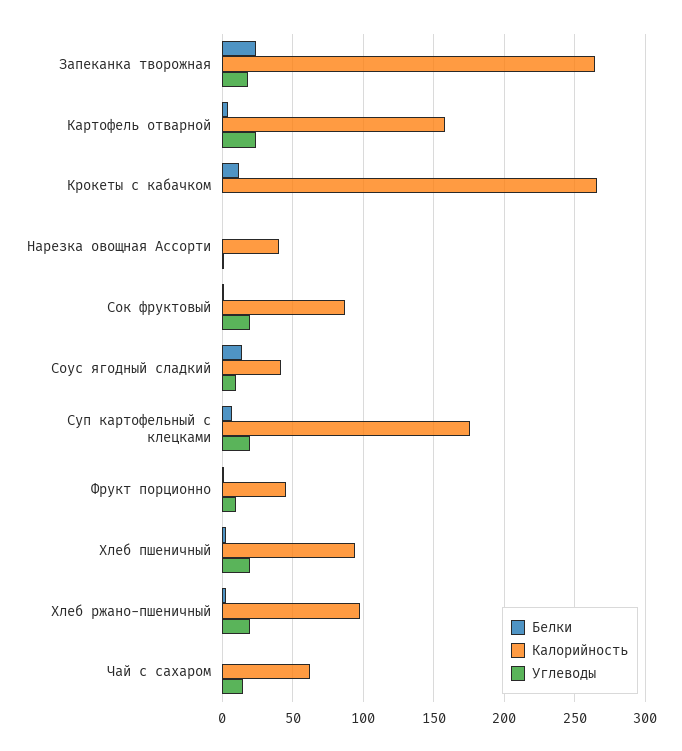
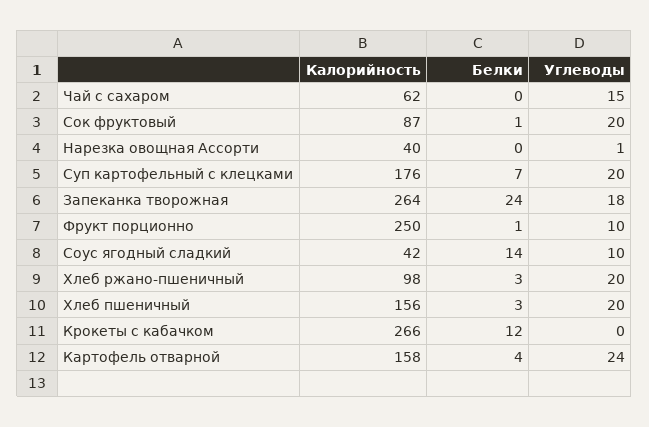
  {
    "Белки": {
      "Запеканка творожная": 24,
      "Картофель отварной": 4,
      "Крокеты с кабачком": 12,
      "Нарезка овощная Ассорти": 0,
      "Сок фруктовый": 1,
      "Соус ягодный сладкий": 14,
      "Суп картофельный с клецками": 7,
      "Фрукт порционно": 1,
      "Хлеб пшеничный": 3,
      "Хлеб ржано-пшеничный": 3,
      "Чай с сахаром": 0
    },
    "Калорийность": {
      "Запеканка творожная": 264,
      "Картофель отварной": 158,
      "Крокеты с кабачком": 266,
      "Нарезка овощная Ассорти": 40,
      "Сок фруктовый": 87,
      "Соус ягодный сладкий": 42,
      "Суп картофельный с клецками": 176,
-     "Фрукт порционно": 45,
+     "Фрукт порционно": 250,
-     "Хлеб пшеничный": 95,
+     "Хлеб пшеничный": 156,
      "Хлеб ржано-пшеничный": 98,
      "Чай с сахаром": 62
    },
    "Углеводы": {
      "Запеканка творожная": 18,
      "Картофель отварной": 24,
      "Крокеты с кабачком": 0,
      "Нарезка овощная Ассорти": 1,
      "Сок фруктовый": 20,
      "Соус ягодный сладкий": 10,
      "Суп картофельный с клецками": 20,
      "Фрукт порционно": 10,
      "Хлеб пшеничный": 20,
      "Хлеб ржано-пшеничный": 20,
      "Чай с сахаром": 15
    }
  }

